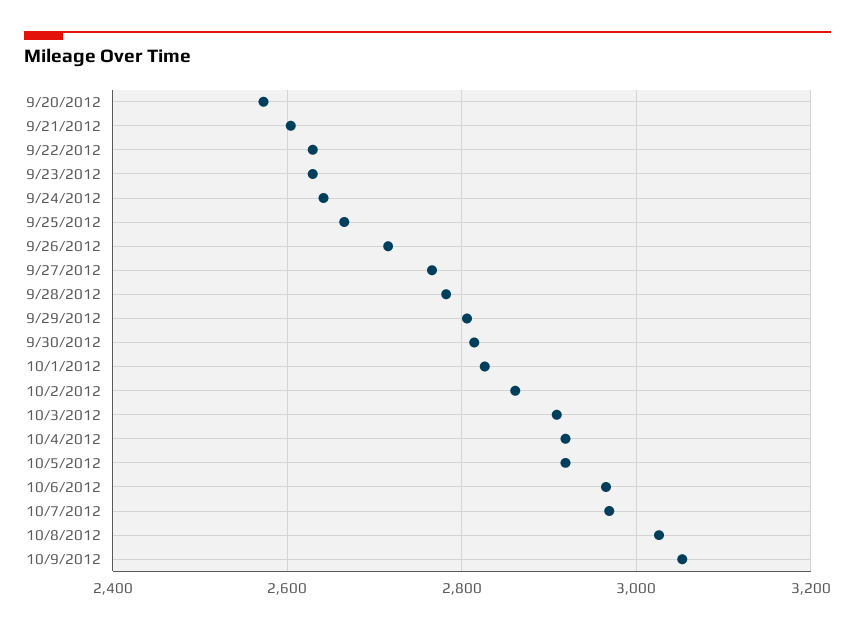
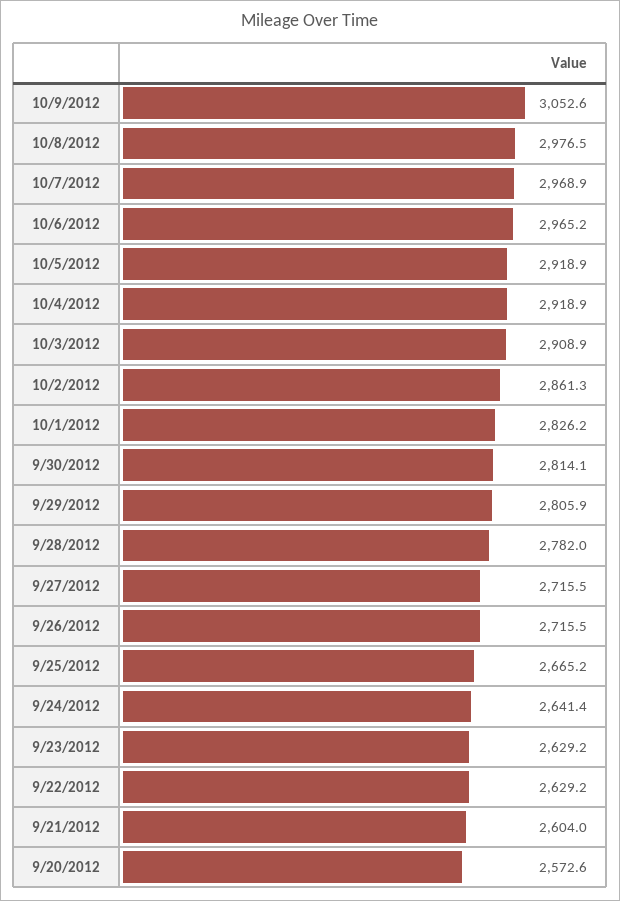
  {
    "9/20/2012": 2572.6,
    "9/21/2012": 2604,
    "9/22/2012": 2629.2,
    "9/23/2012": 2629.2,
    "9/24/2012": 2641.4,
    "9/25/2012": 2665.2,
    "9/26/2012": 2715.5,
-   "9/27/2012": 2760,
+   "9/27/2012": 2715.5,
    "9/28/2012": 2782,
    "9/29/2012": 2805.9,
    "9/30/2012": 2814.1,
    "10/1/2012": 2826.2,
    "10/2/2012": 2861.3,
    "10/3/2012": 2908.9,
    "10/4/2012": 2918.9,
    "10/5/2012": 2918.9,
    "10/6/2012": 2965.2,
    "10/7/2012": 2968.9,
-   "10/8/2012": 3020,
+   "10/8/2012": 2976.5,
    "10/9/2012": 3052.6
  }

